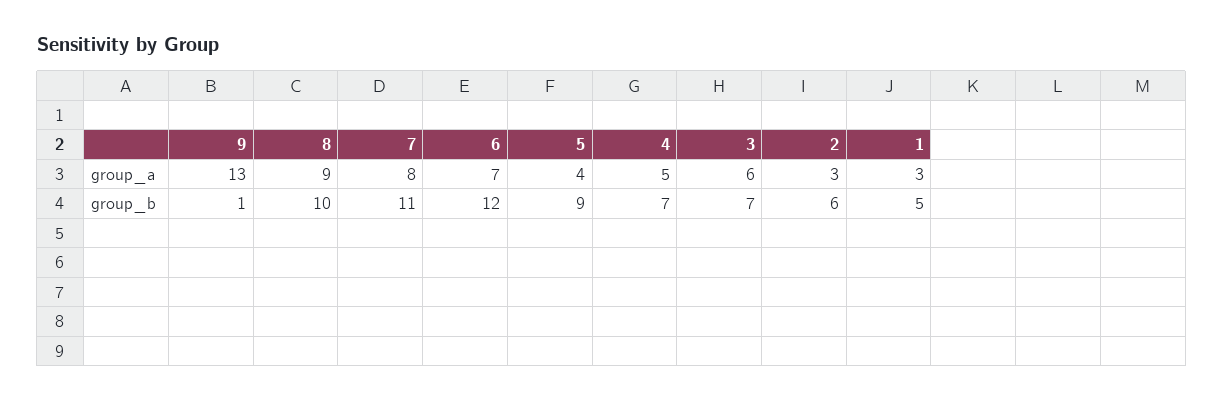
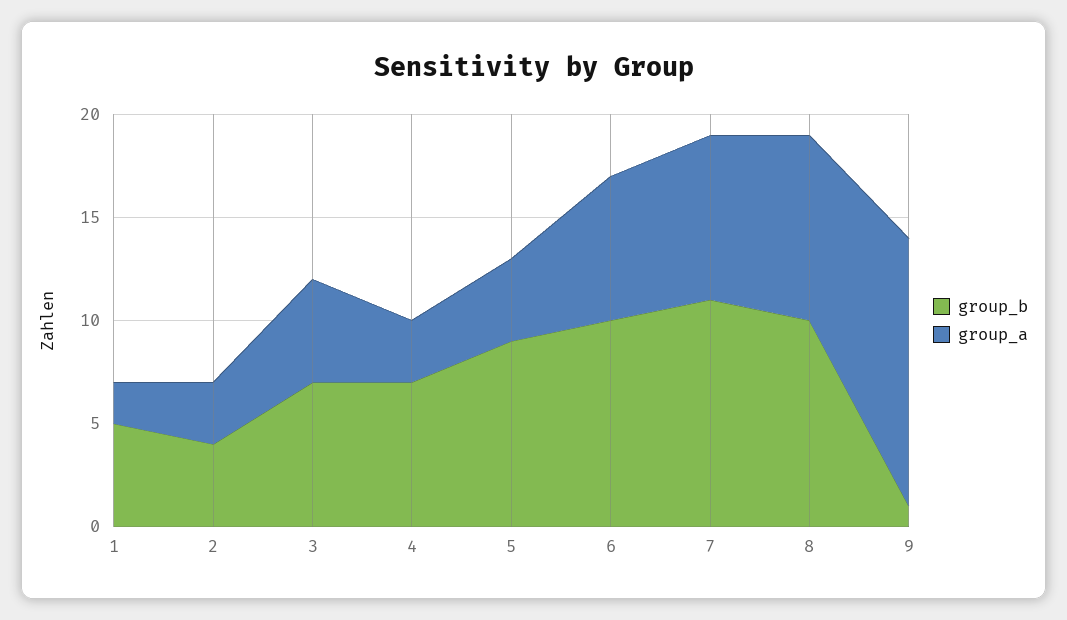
  {
    "group_a": {
      "9": 13,
      "8": 9,
      "7": 8,
      "6": 7,
      "5": 4,
-     "4": 5,
+     "4": 3,
-     "3": 6,
+     "3": 5,
      "2": 3,
-     "1": 3
+     "1": 2
    },
    "group_b": {
      "9": 1,
      "8": 10,
      "7": 11,
-     "6": 12,
+     "6": 10,
      "5": 9,
      "4": 7,
      "3": 7,
-     "2": 6,
+     "2": 4,
      "1": 5
    }
  }

